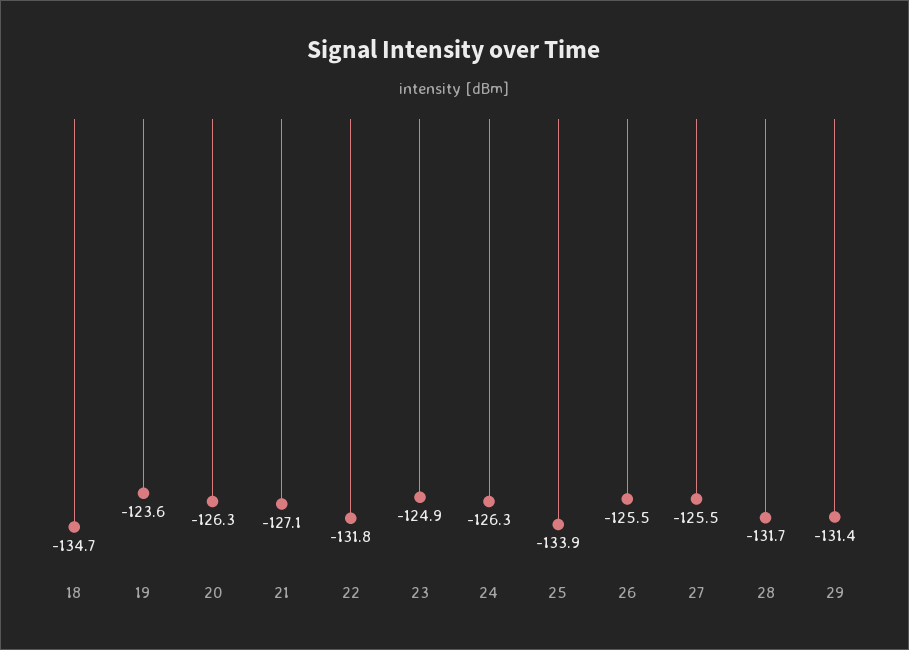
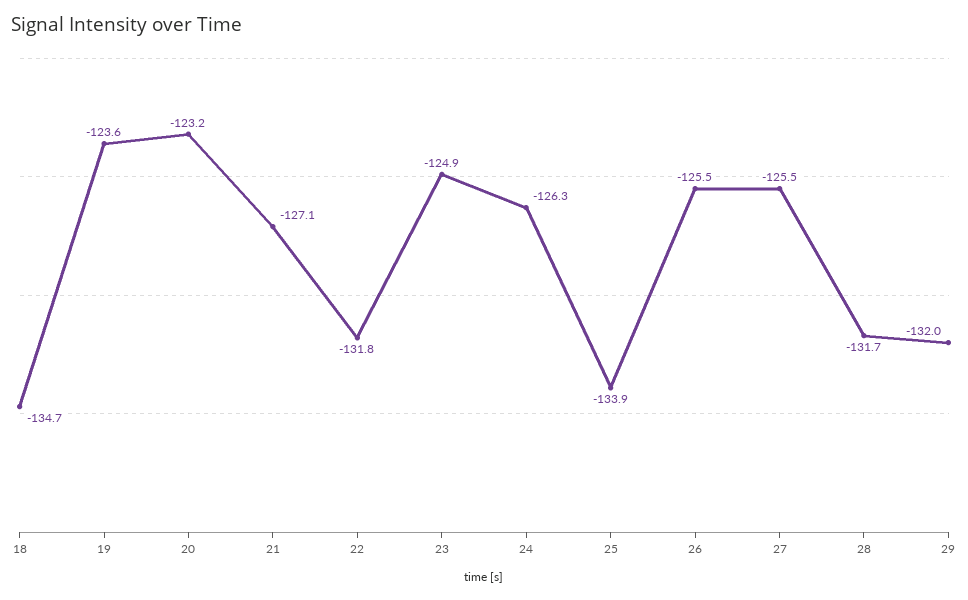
  {
    "18": -134.7,
    "19": -123.6,
-   "20": -126.3,
+   "20": -123.2,
    "21": -127.1,
    "22": -131.8,
    "23": -124.9,
    "24": -126.3,
    "25": -133.9,
    "26": -125.5,
    "27": -125.5,
    "28": -131.7,
-   "29": -131.4
+   "29": -132
  }

